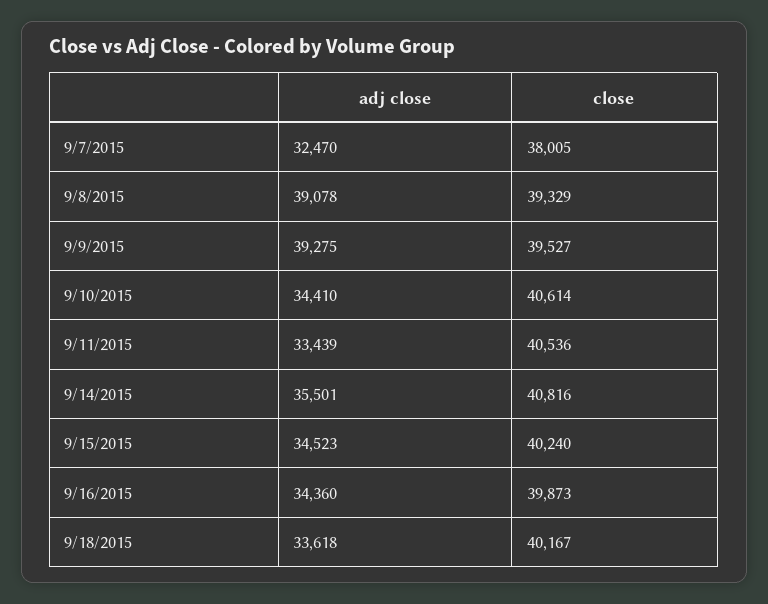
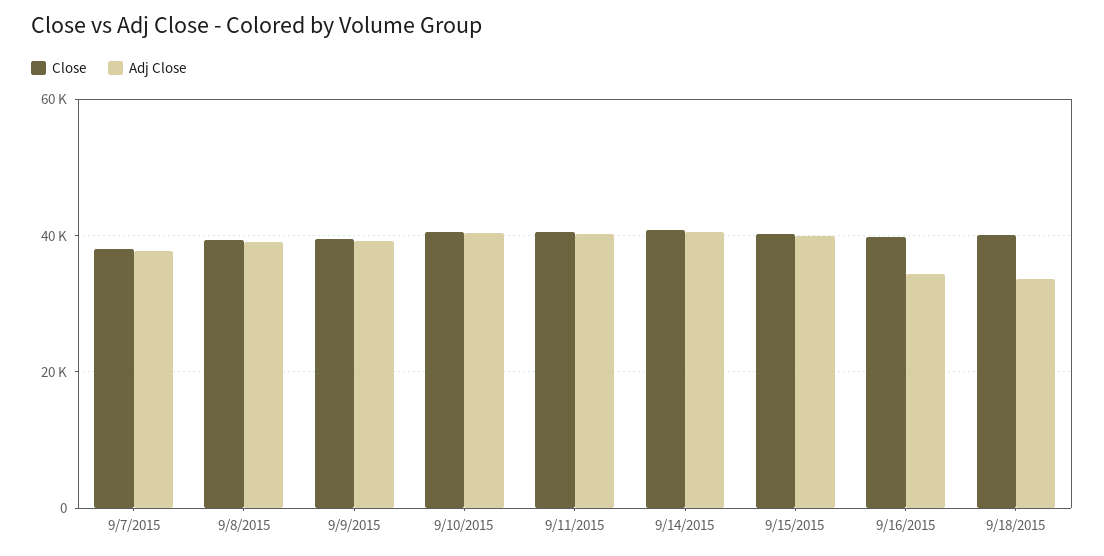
  {
    "adj close": {
-     "9/7/2015": 32470,
+     "9/7/2015": 38000,
      "9/8/2015": 39078,
      "9/9/2015": 39275,
-     "9/10/2015": 34410,
+     "9/10/2015": 40000,
-     "9/11/2015": 33439,
+     "9/11/2015": 40000,
-     "9/14/2015": 35501,
+     "9/14/2015": 40000,
-     "9/15/2015": 34523,
+     "9/15/2015": 40000,
      "9/16/2015": 34360,
      "9/18/2015": 33618
    },
    "close": {
      "9/7/2015": 38005,
      "9/8/2015": 39329,
      "9/9/2015": 39527,
      "9/10/2015": 40614,
      "9/11/2015": 40536,
      "9/14/2015": 40816,
      "9/15/2015": 40240,
      "9/16/2015": 39873,
      "9/18/2015": 40167
    }
  }

